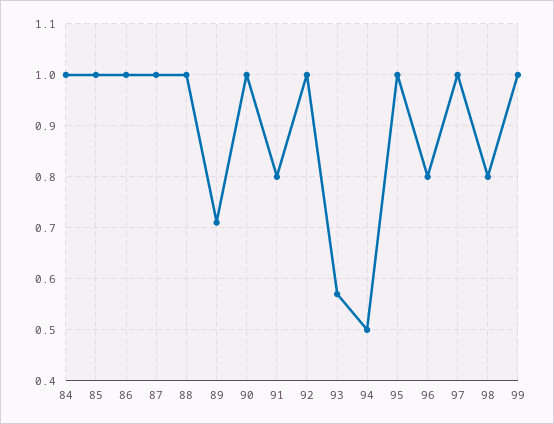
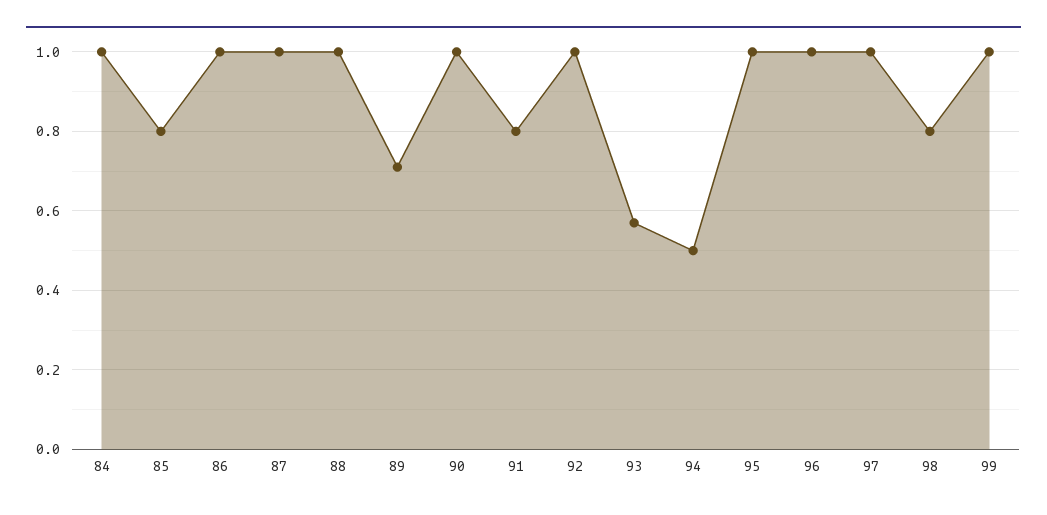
  {
    "84": 1,
-   "85": 1,
+   "85": 0.8,
    "86": 1,
    "87": 1,
    "88": 1,
    "89": 0.7,
    "90": 1,
    "91": 0.8,
    "92": 1,
    "93": 0.55,
    "94": 0.5,
    "95": 1,
-   "96": 0.8,
+   "96": 1,
    "97": 1,
    "98": 0.8,
    "99": 1
  }

